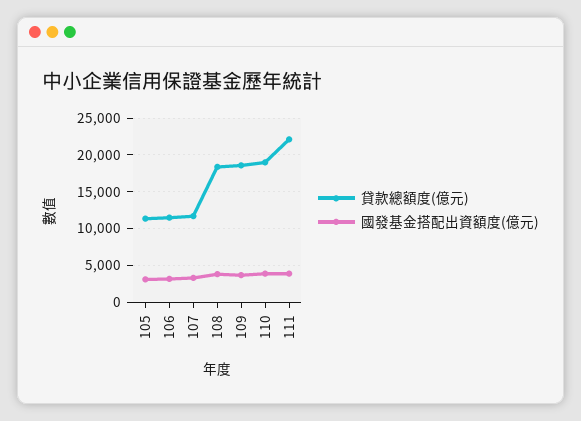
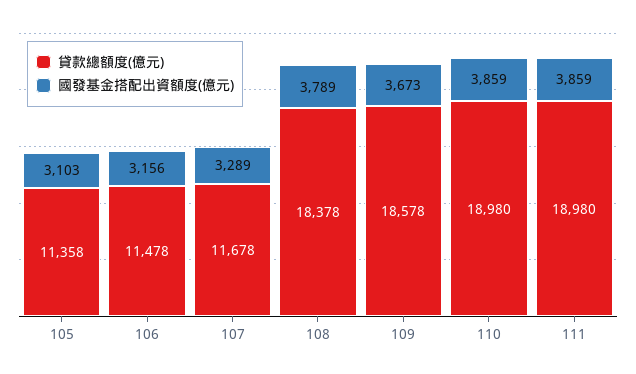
  {
    "貸款總額度(億元)": {
      "105": 11358,
      "106": 11478,
      "107": 11678,
      "108": 18378,
      "109": 18578,
      "110": 18980,
-     "111": 22000
+     "111": 18980
    },
    "國發基金搭配出資額度(億元)": {
      "105": 3103,
      "106": 3156,
      "107": 3289,
      "108": 3789,
      "109": 3673,
      "110": 3859,
      "111": 3859
    }
  }

